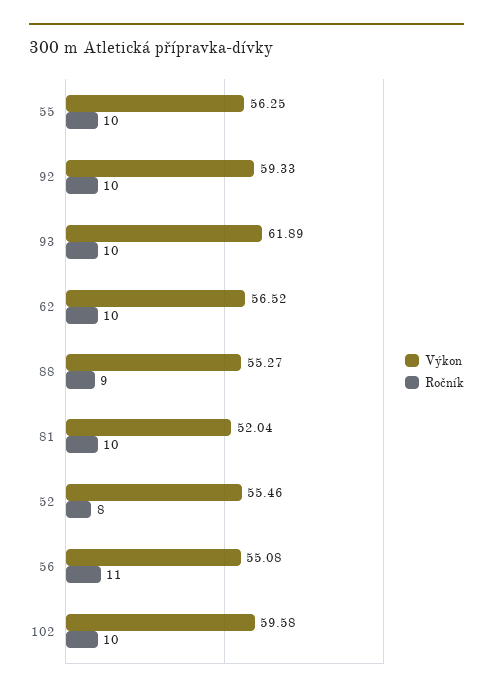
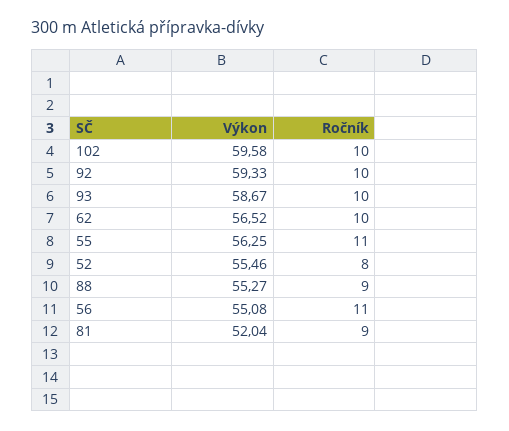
  {
    "Výkon": {
      "55": 56.25,
      "92": 59.33,
-     "93": 61.89,
+     "93": 58.67,
      "62": 56.52,
      "88": 55.27,
      "81": 52.04,
      "52": 55.46,
      "56": 55.08,
      "102": 59.58
    },
    "Ročník": {
-     "55": 10,
+     "55": 11,
      "92": 10,
      "93": 10,
      "62": 10,
      "88": 9,
-     "81": 10,
+     "81": 9,
      "52": 8,
      "56": 11,
      "102": 10
    }
  }

